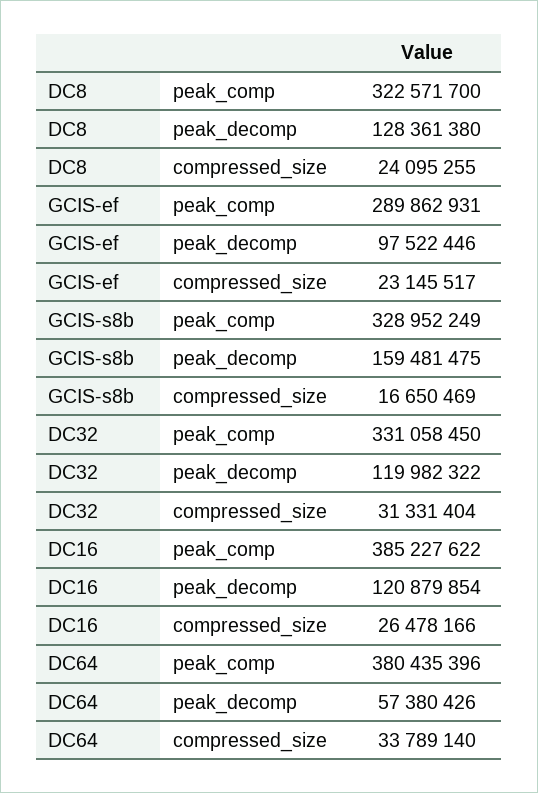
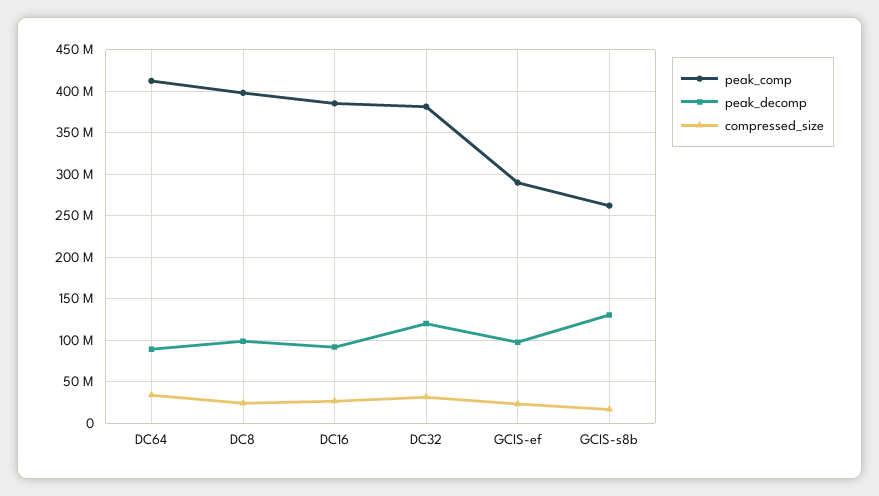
  {
    "peak_comp": {
-     "DC8": 322571700,
+     "DC8": 400000000,
      "GCIS-ef": 289862931,
-     "GCIS-s8b": 328952249,
+     "GCIS-s8b": 260000000,
-     "DC32": 331058450,
+     "DC32": 380000000,
      "DC16": 385227622,
-     "DC64": 380435396
+     "DC64": 410000000
    },
    "peak_decomp": {
-     "DC8": 128361380,
+     "DC8": 100000000,
      "GCIS-ef": 97522446,
-     "GCIS-s8b": 159481475,
+     "GCIS-s8b": 130000000,
      "DC32": 119982322,
-     "DC16": 120879854,
+     "DC16": 90000000,
-     "DC64": 57380426
+     "DC64": 90000000
    },
    "compressed_size": {
      "DC8": 24095255,
      "GCIS-ef": 23145517,
      "GCIS-s8b": 16650469,
      "DC32": 31331404,
      "DC16": 26478166,
      "DC64": 33789140
    }
  }

